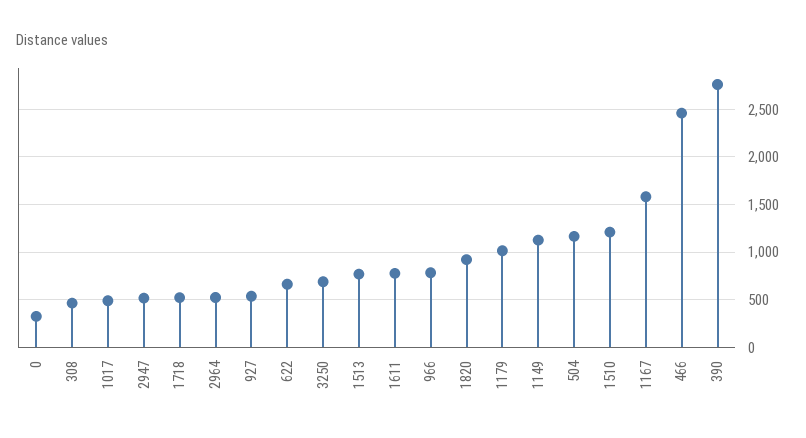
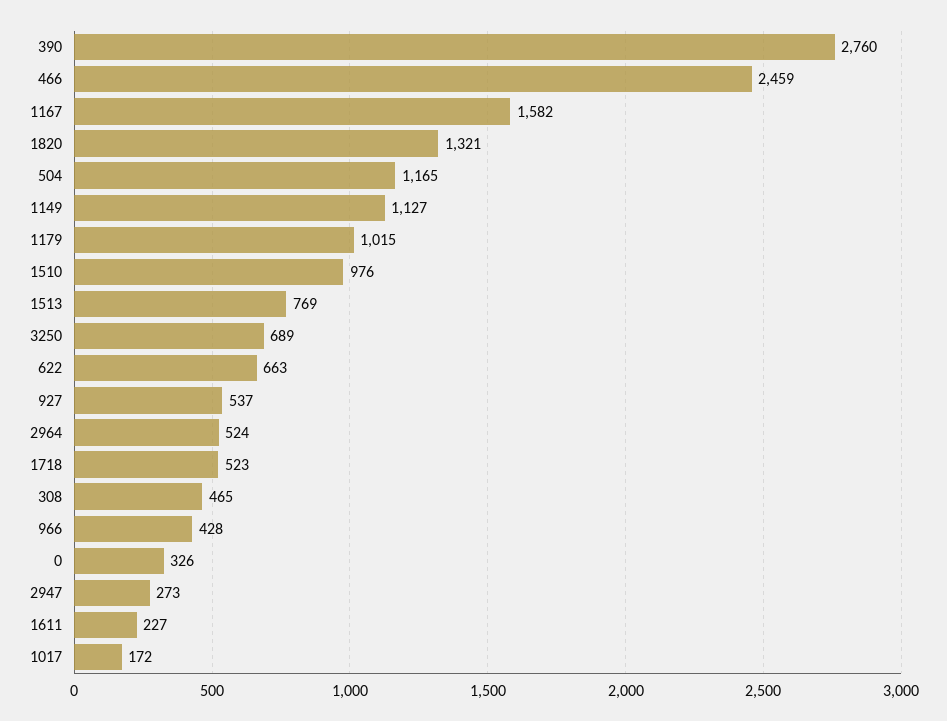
  {
    "0": 326,
    "308": 465,
-   "1017": 500,
+   "1017": 172,
-   "2947": 500,
+   "2947": 273,
    "1718": 523,
    "2964": 524,
    "927": 537,
    "622": 663,
    "3250": 689,
    "1513": 769,
-   "1611": 800,
+   "1611": 227,
-   "966": 800,
+   "966": 428,
-   "1820": 900,
+   "1820": 1321,
    "1179": 1015,
    "1149": 1127,
    "504": 1165,
-   "1510": 1200,
+   "1510": 976,
    "1167": 1582,
    "466": 2459,
    "390": 2760
  }

